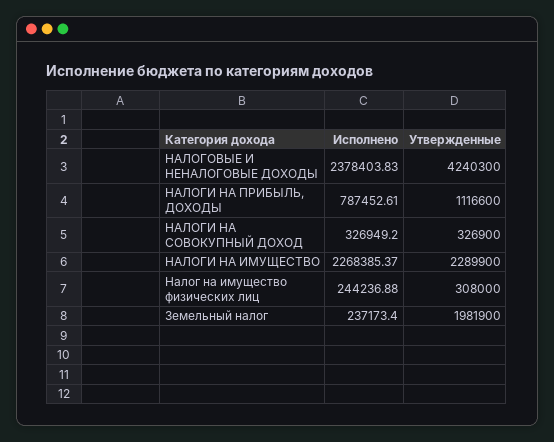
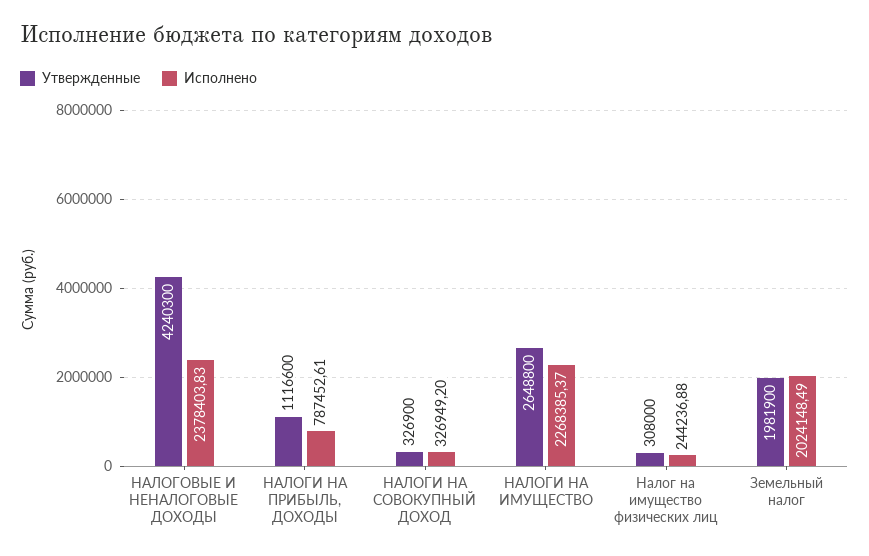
  {
    "Исполнено": {
      "НАЛОГОВЫЕ И НЕНАЛОГОВЫЕ ДОХОДЫ": 2378403.83,
      "НАЛОГИ НА ПРИБЫЛЬ, ДОХОДЫ": 787452.61,
      "НАЛОГИ НА СОВОКУПНЫЙ ДОХОД": 326949.2,
      "НАЛОГИ НА ИМУЩЕСТВО": 2268385.37,
      "Налог на имущество физических лиц": 244236.88,
-     "Земельный налог": 237173.4
+     "Земельный налог": 2024148.49
    },
    "Утвержденные": {
      "НАЛОГОВЫЕ И НЕНАЛОГОВЫЕ ДОХОДЫ": 4240300,
      "НАЛОГИ НА ПРИБЫЛЬ, ДОХОДЫ": 1116600,
      "НАЛОГИ НА СОВОКУПНЫЙ ДОХОД": 326900,
-     "НАЛОГИ НА ИМУЩЕСТВО": 2289900,
+     "НАЛОГИ НА ИМУЩЕСТВО": 2648800,
      "Налог на имущество физических лиц": 308000,
      "Земельный налог": 1981900
    }
  }

